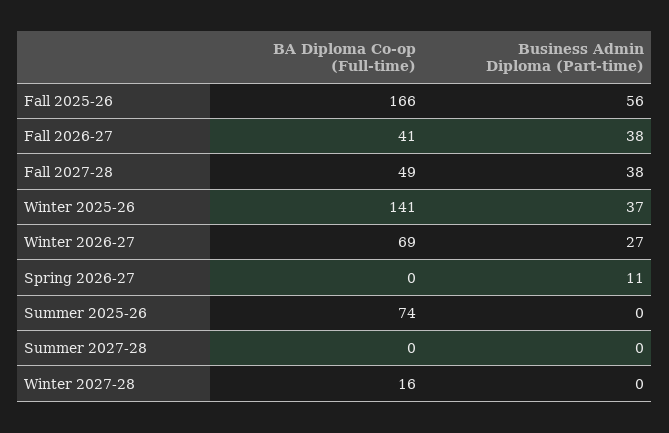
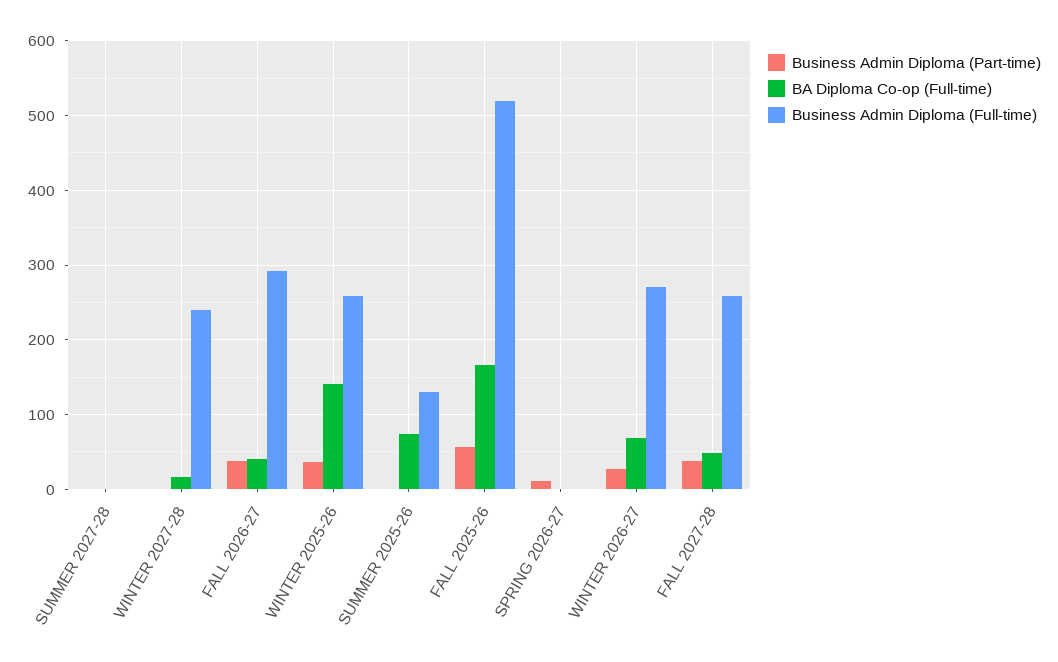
  {
    "BA Diploma Co-op (Full-time)": {
      "Fall 2025-26": 166,
      "Fall 2026-27": 41,
      "Fall 2027-28": 49,
      "Winter 2025-26": 141,
      "Winter 2026-27": 69,
      "Spring 2026-27": 0,
      "Summer 2025-26": 74,
      "Summer 2027-28": 0,
      "Winter 2027-28": 16
    },
    "Business Admin Diploma (Part-time)": {
      "Fall 2025-26": 56,
      "Fall 2026-27": 38,
      "Fall 2027-28": 38,
      "Winter 2025-26": 37,
      "Winter 2026-27": 27,
      "Spring 2026-27": 11,
      "Summer 2025-26": 0,
      "Summer 2027-28": 0,
      "Winter 2027-28": 0
-   }
+   },
+   "Business Admin Diploma (Full-time)": {
+     "Summer 2027-28": 0,
+     "Winter 2027-28": 240,
+     "Fall 2026-27": 290,
+     "Winter 2025-26": 260,
+     "Summer 2025-26": 130,
+     "Fall 2025-26": 520,
+     "Spring 2026-27": 0,
+     "Winter 2026-27": 270,
+     "Fall 2027-28": 260
+   }
  }

